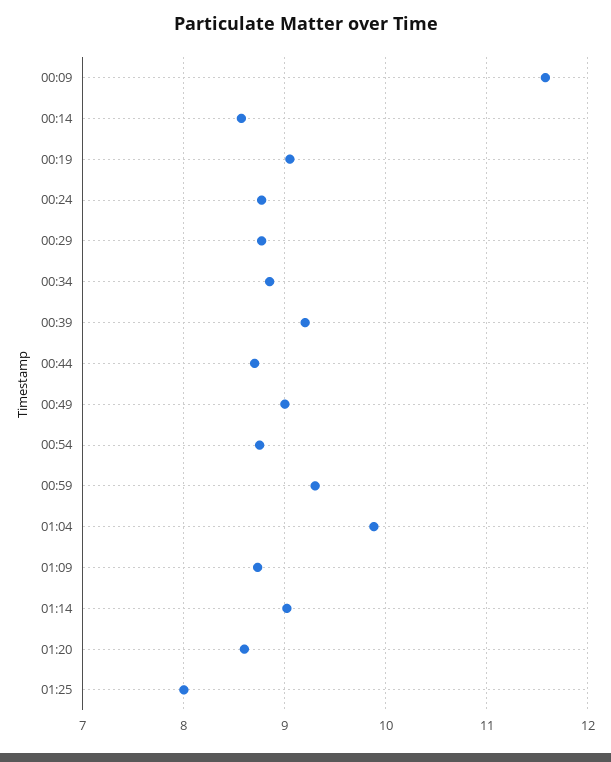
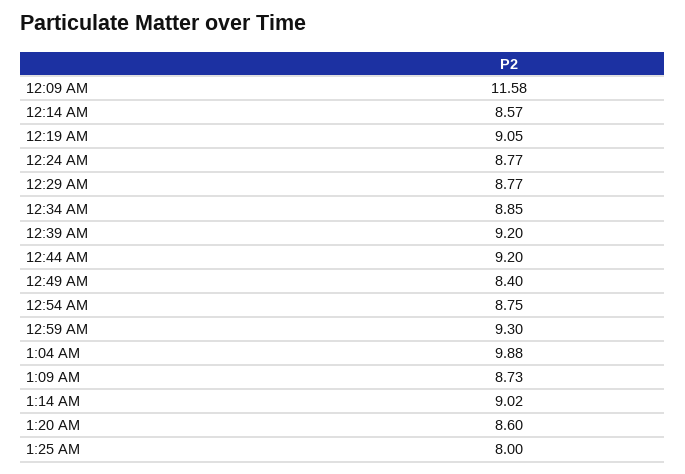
  {
    "00:09": 11.58,
    "00:14": 8.57,
    "00:19": 9.05,
    "00:24": 8.77,
    "00:29": 8.77,
    "00:34": 8.85,
    "00:39": 9.2,
-   "00:44": 8.7,
+   "00:44": 9.2,
-   "00:49": 9,
+   "00:49": 8.4,
    "00:54": 8.75,
    "00:59": 9.3,
    "01:04": 9.88,
    "01:09": 8.73,
    "01:14": 9.02,
    "01:20": 8.6,
    "01:25": 8
  }

